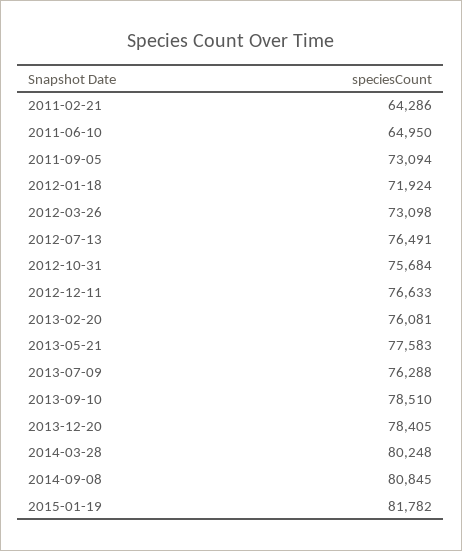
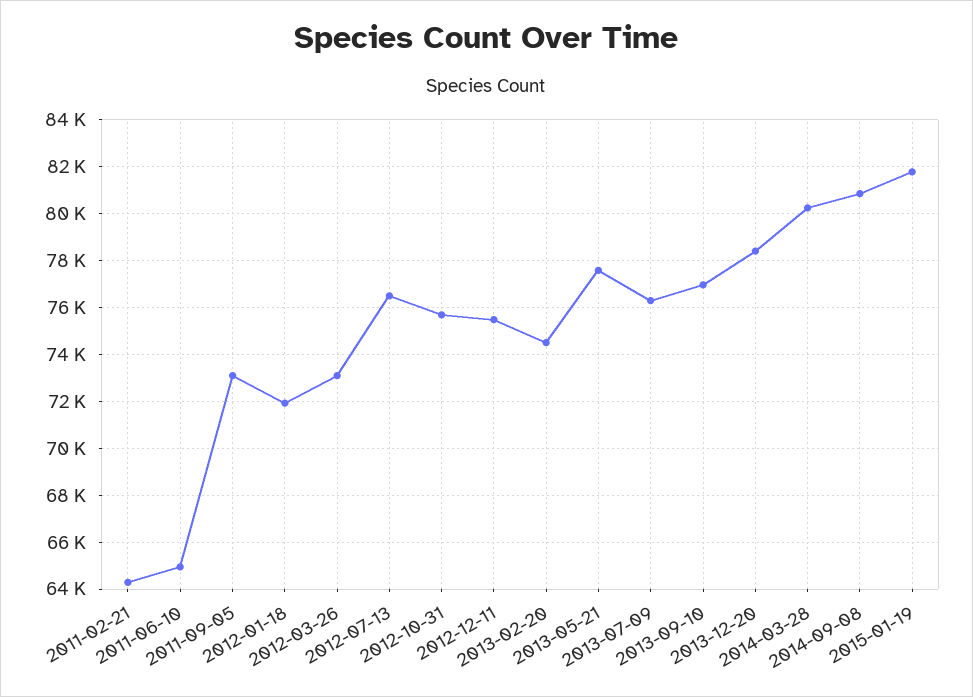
  {
    "2011-02-21": 64286,
    "2011-06-10": 64950,
    "2011-09-05": 73094,
    "2012-01-18": 71924,
    "2012-03-26": 73098,
    "2012-07-13": 76491,
    "2012-10-31": 75684,
-   "2012-12-11": 76633,
+   "2012-12-11": 75500,
-   "2013-02-20": 76081,
+   "2013-02-20": 74500,
    "2013-05-21": 77583,
    "2013-07-09": 76288,
-   "2013-09-10": 78510,
+   "2013-09-10": 77000,
    "2013-12-20": 78405,
    "2014-03-28": 80248,
    "2014-09-08": 80845,
    "2015-01-19": 81782
  }

